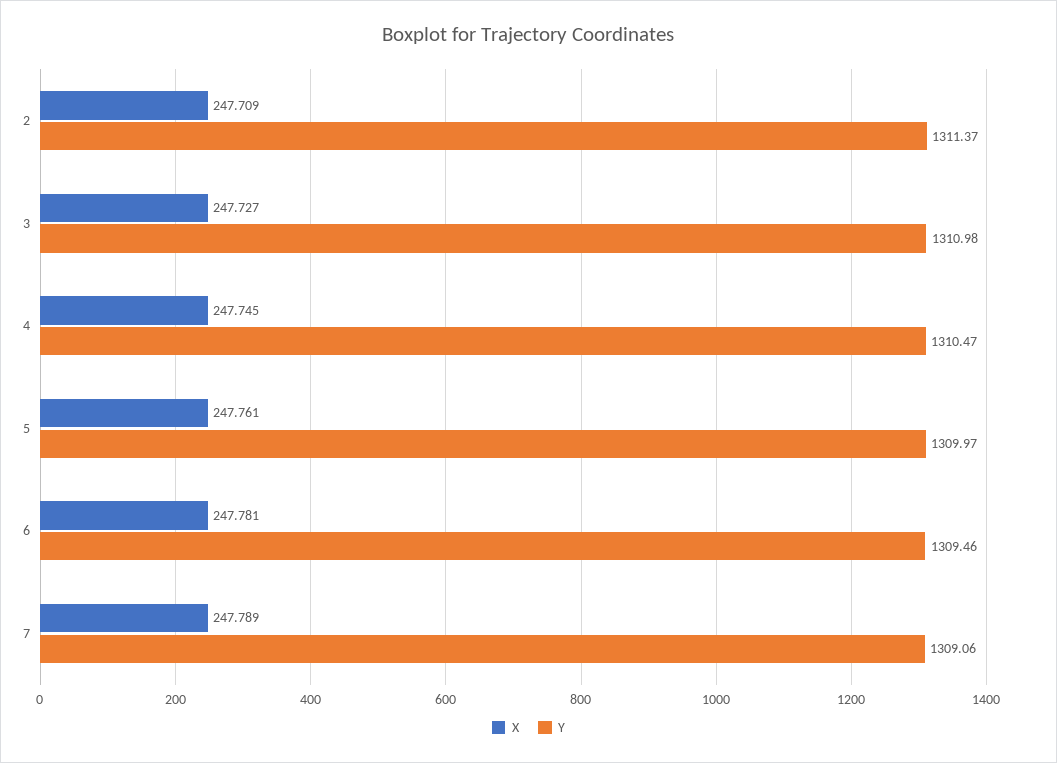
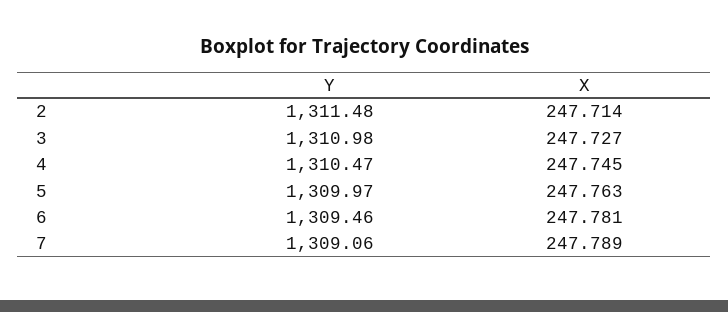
  {
    "X": {
-     "2": 247.709,
+     "2": 247.714,
      "3": 247.727,
      "4": 247.745,
-     "5": 247.761,
+     "5": 247.763,
      "6": 247.781,
      "7": 247.789
    },
    "Y": {
-     "2": 1311.37,
+     "2": 1311.48,
      "3": 1310.98,
      "4": 1310.47,
      "5": 1309.97,
      "6": 1309.46,
      "7": 1309.06
    }
  }

